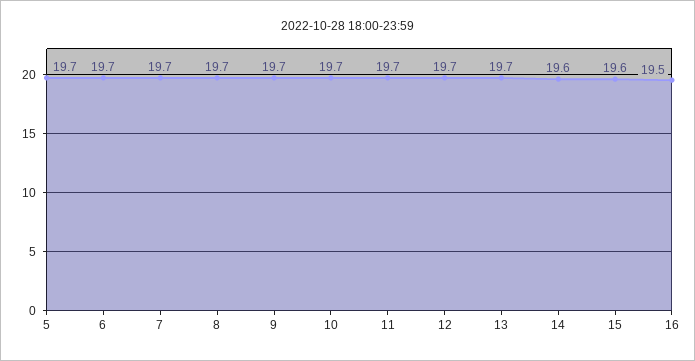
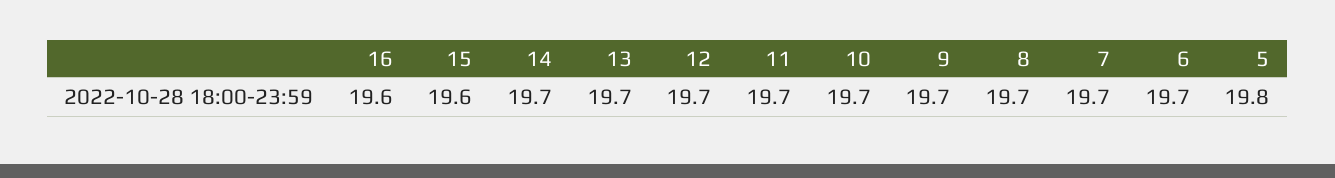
  {
-   "5": 19.7,
+   "5": 19.8,
    "6": 19.7,
    "7": 19.7,
    "8": 19.7,
    "9": 19.7,
    "10": 19.7,
    "11": 19.7,
    "12": 19.7,
    "13": 19.7,
-   "14": 19.6,
+   "14": 19.7,
    "15": 19.6,
-   "16": 19.5
+   "16": 19.6
  }

